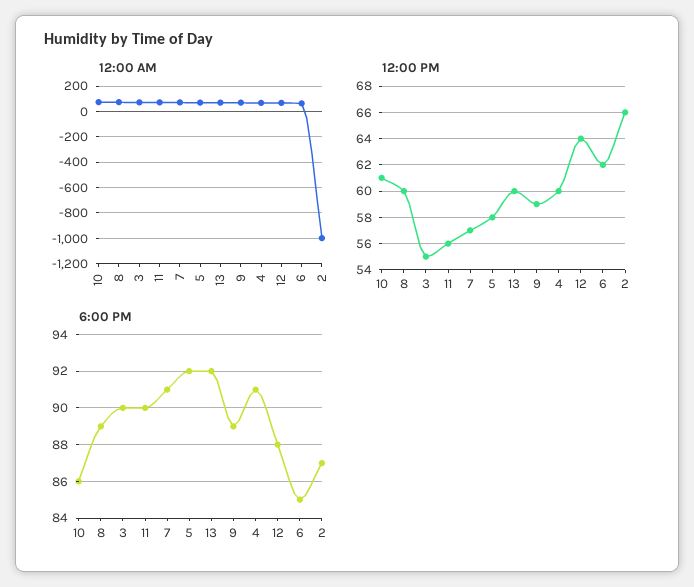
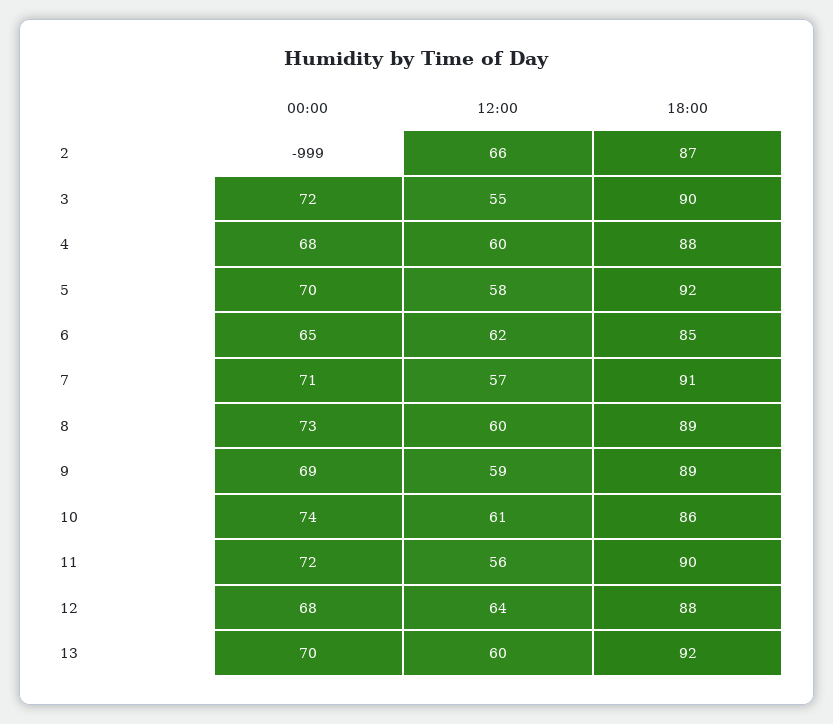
  {
    "12:00 AM": {
      "10": 74,
      "8": 73,
      "3": 72,
      "11": 72,
      "7": 71,
      "5": 70,
      "13": 70,
      "9": 69,
      "4": 68,
      "12": 68,
      "6": 65,
      "2": -999
    },
    "12:00 PM": {
      "10": 61,
      "8": 60,
      "3": 55,
      "11": 56,
      "7": 57,
      "5": 58,
      "13": 60,
      "9": 59,
      "4": 60,
      "12": 64,
      "6": 62,
      "2": 66
    },
    "6:00 PM": {
      "10": 86,
      "8": 89,
      "3": 90,
      "11": 90,
      "7": 91,
      "5": 92,
      "13": 92,
      "9": 89,
-     "4": 91,
+     "4": 88,
      "12": 88,
      "6": 85,
      "2": 87
    }
  }

